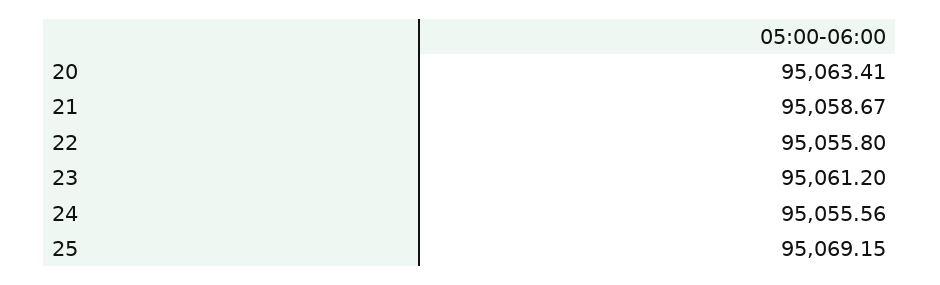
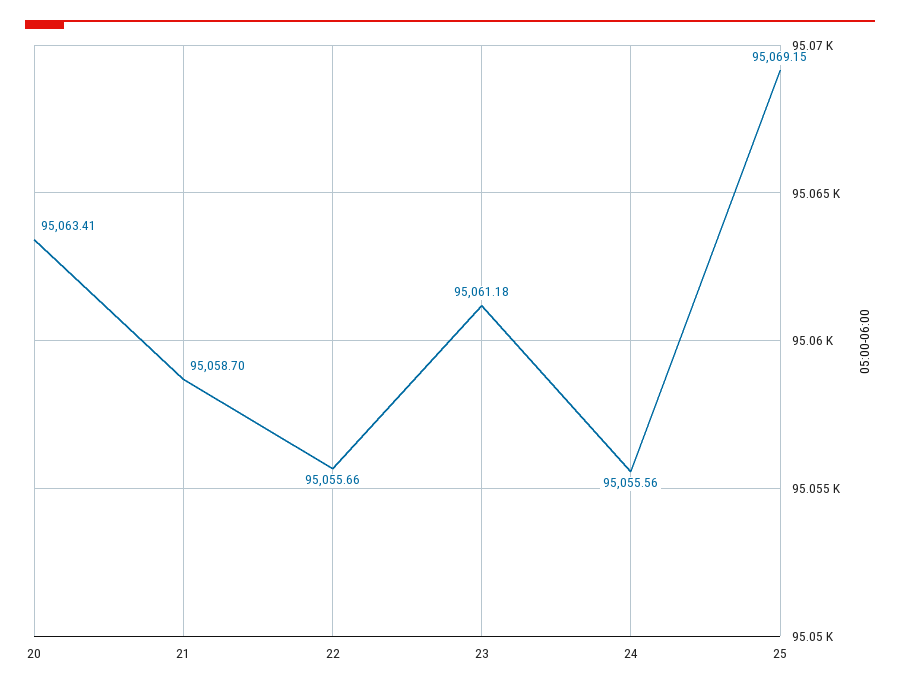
  {
    "20": 95063.41,
-   "21": 95058.67,
+   "21": 95058.7,
-   "22": 95055.8,
+   "22": 95055.66,
-   "23": 95061.2,
+   "23": 95061.18,
    "24": 95055.56,
    "25": 95069.15
  }

